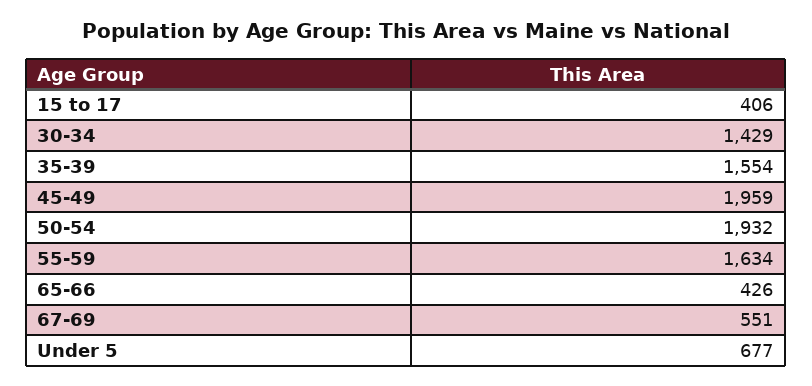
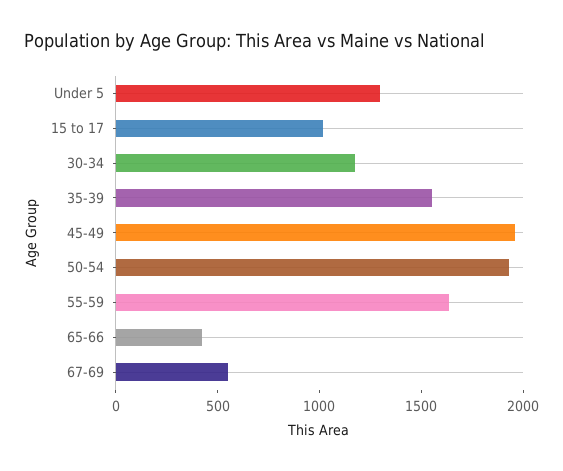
  {
-   "15 to 17": 406,
+   "15 to 17": 1000,
-   "30-34": 1429,
+   "30-34": 1200,
    "35-39": 1554,
    "45-49": 1959,
    "50-54": 1932,
    "55-59": 1634,
    "65-66": 426,
    "67-69": 551,
-   "Under 5": 677
+   "Under 5": 1300
  }

